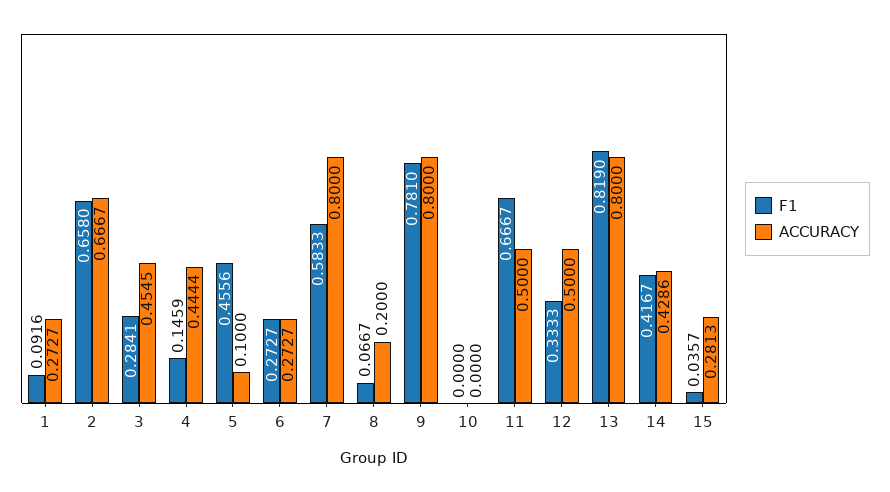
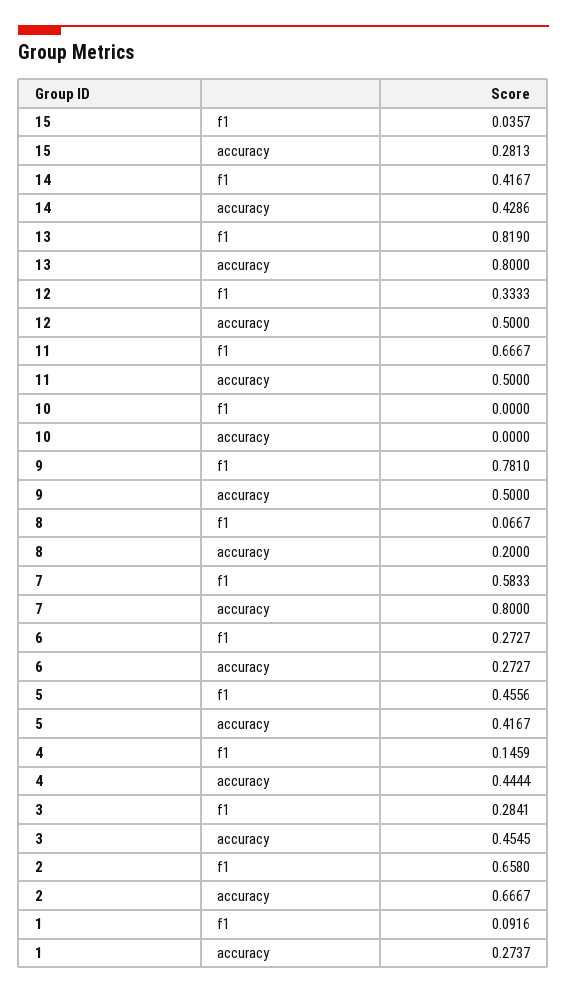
  {
    "F1": {
      "1": 0.0916,
      "2": 0.658,
      "3": 0.2841,
      "4": 0.1459,
      "5": 0.4556,
      "6": 0.2727,
      "7": 0.5833,
      "8": 0.0667,
      "9": 0.781,
      "10": 0,
      "11": 0.6667,
      "12": 0.3333,
      "13": 0.819,
      "14": 0.4167,
      "15": 0.0357
    },
    "ACCURACY": {
-     "1": 0.2727,
+     "1": 0.2737,
      "2": 0.6667,
      "3": 0.4545,
      "4": 0.4444,
-     "5": 0.1,
+     "5": 0.4167,
      "6": 0.2727,
      "7": 0.8,
      "8": 0.2,
-     "9": 0.8,
+     "9": 0.5,
      "10": 0,
      "11": 0.5,
      "12": 0.5,
      "13": 0.8,
      "14": 0.4286,
      "15": 0.2813
    }
  }

